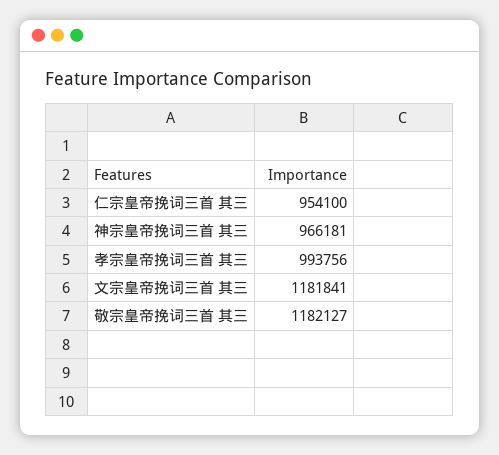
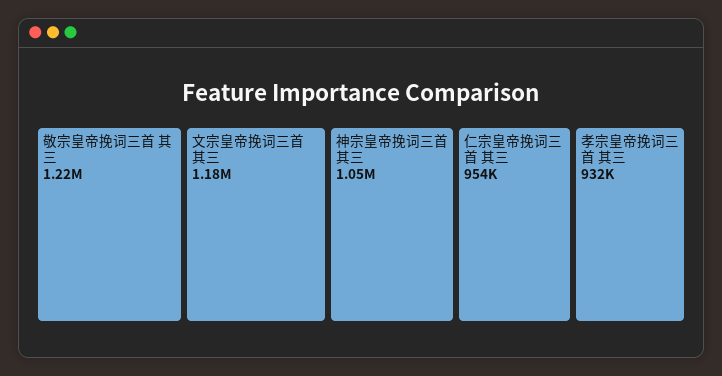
  {
    "仁宗皇帝挽词三首 其三": 954100,
-   "神宗皇帝挽词三首 其三": 966181,
+   "神宗皇帝挽词三首 其三": 1050000,
-   "孝宗皇帝挽词三首 其三": 993756,
+   "孝宗皇帝挽词三首 其三": 932000,
    "文宗皇帝挽词三首 其三": 1181841,
-   "敬宗皇帝挽词三首 其三": 1182127
+   "敬宗皇帝挽词三首 其三": 1220000
  }

